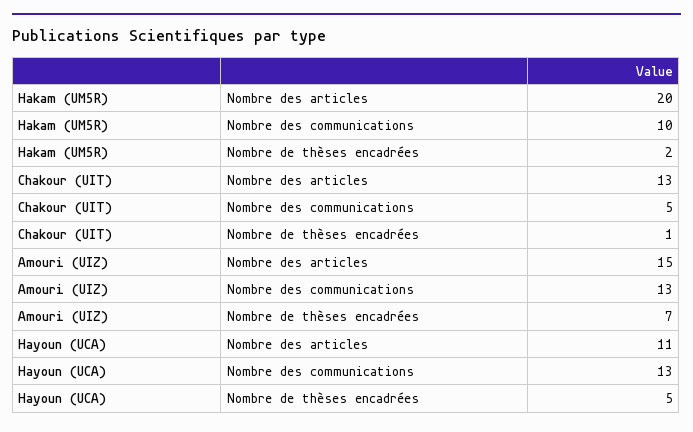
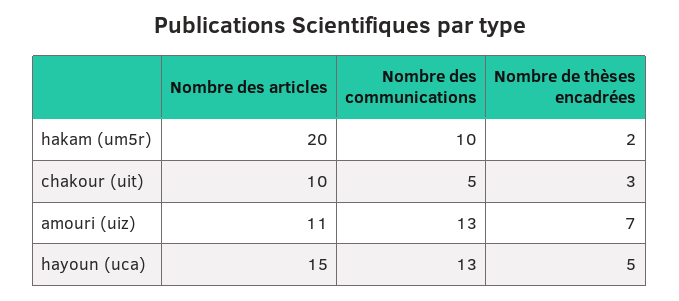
  {
    "Hakam (UM5R)": {
      "Nombre des articles": 20,
      "Nombre des communications": 10,
      "Nombre de thèses encadrées": 2
    },
    "Chakour (UIT)": {
-     "Nombre des articles": 13,
+     "Nombre des articles": 10,
      "Nombre des communications": 5,
-     "Nombre de thèses encadrées": 1
+     "Nombre de thèses encadrées": 3
    },
    "Amouri (UIZ)": {
-     "Nombre des articles": 15,
+     "Nombre des articles": 11,
      "Nombre des communications": 13,
      "Nombre de thèses encadrées": 7
    },
    "Hayoun (UCA)": {
-     "Nombre des articles": 11,
+     "Nombre des articles": 15,
      "Nombre des communications": 13,
      "Nombre de thèses encadrées": 5
    }
  }

